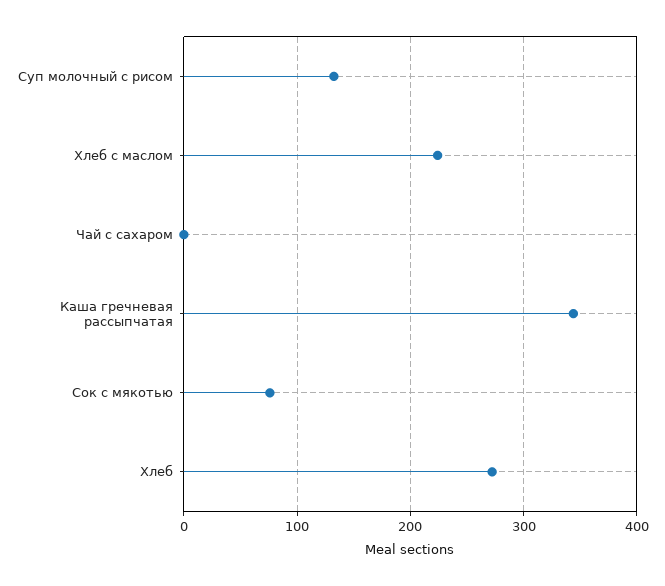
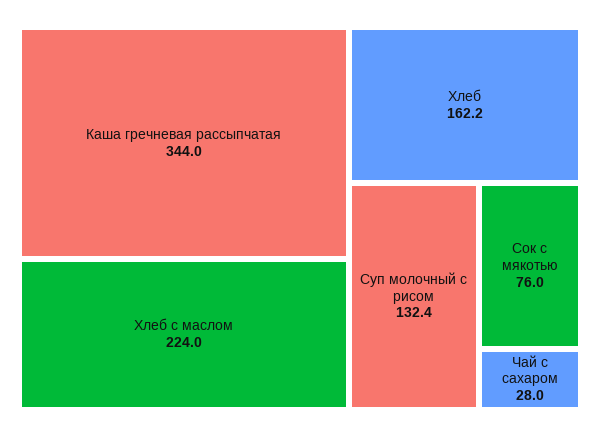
  {
    "Суп молочный с рисом": 132.4,
    "Хлеб с маслом": 224,
-   "Чай с сахаром": 0,
+   "Чай с сахаром": 28,
    "Каша гречневая рассыпчатая": 344,
    "Сок с мякотью": 76,
-   "Хлеб": 270
+   "Хлеб": 162.2
  }

